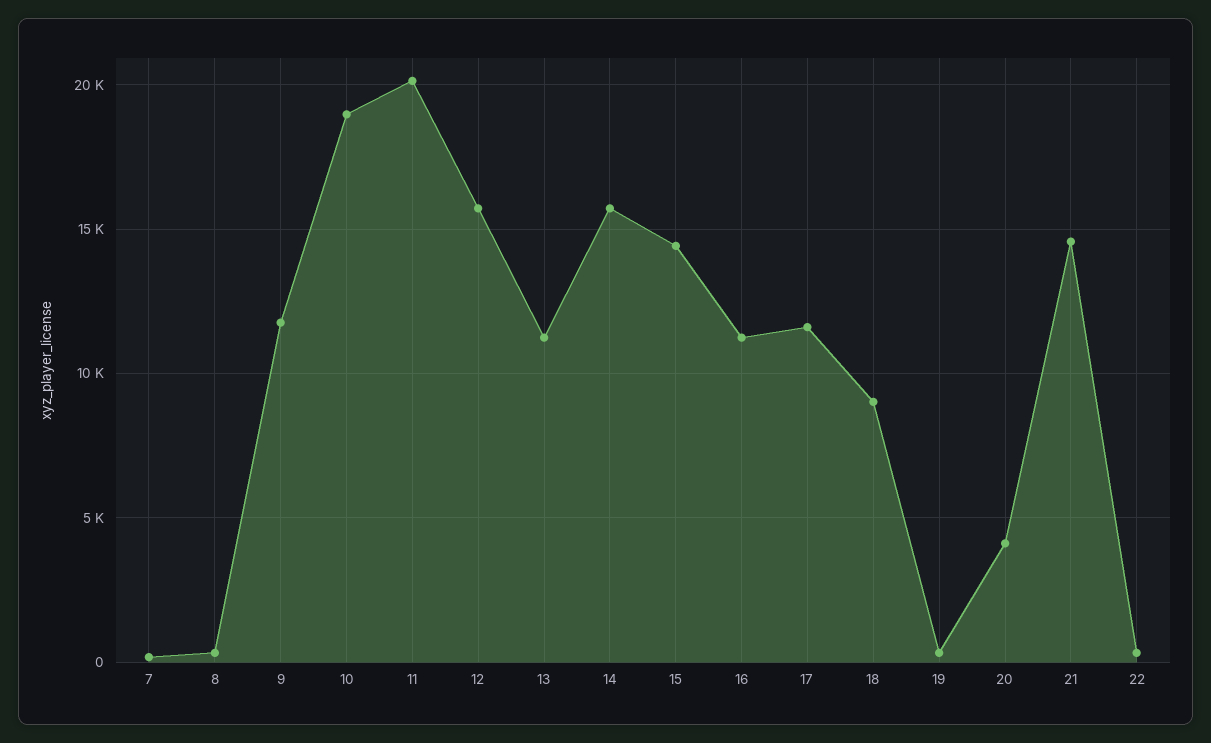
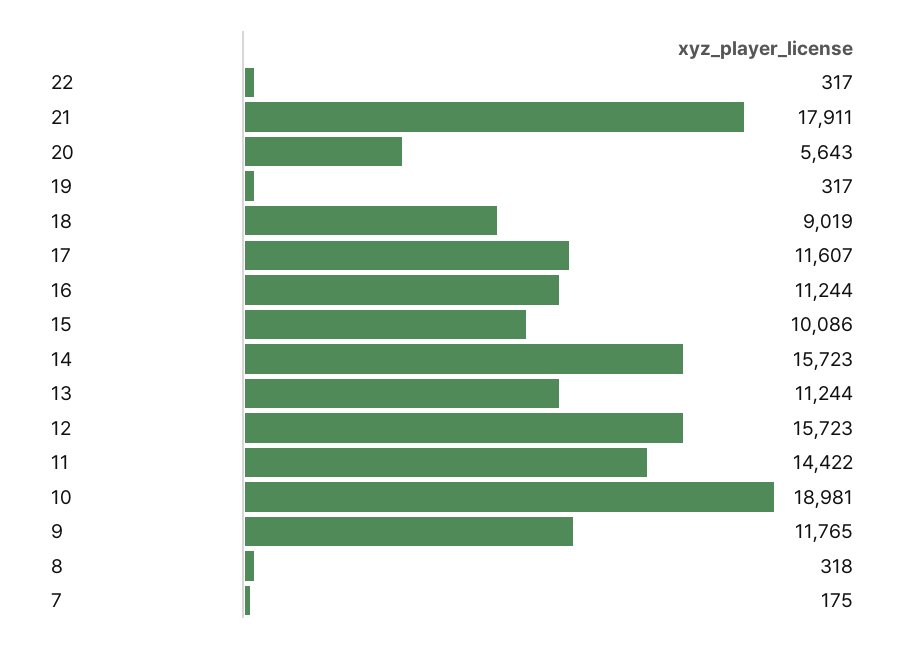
  {
    "7": 175,
    "8": 318,
    "9": 11765,
    "10": 18981,
-   "11": 20000,
+   "11": 14422,
    "12": 15723,
    "13": 11244,
    "14": 15723,
-   "15": 14500,
+   "15": 10086,
    "16": 11244,
    "17": 11607,
    "18": 9019,
    "19": 317,
-   "20": 4000,
+   "20": 5643,
-   "21": 14500,
+   "21": 17911,
    "22": 317
  }

